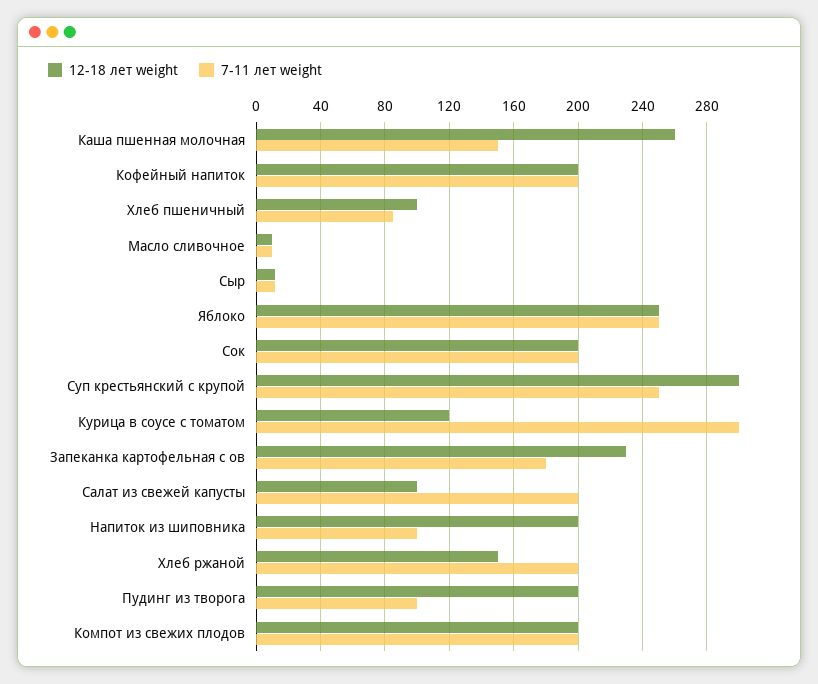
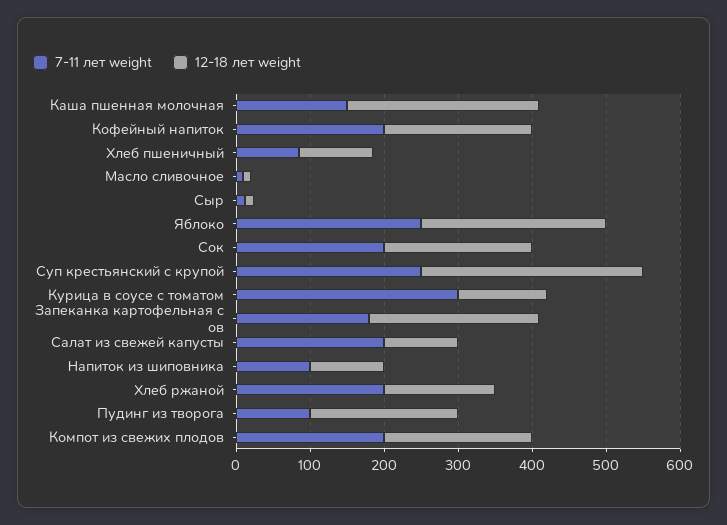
  {
    "12-18 лет weight": {
      "Каша пшенная молочная": 260,
      "Кофейный напиток": 200,
      "Хлеб пшеничный": 100,
      "Масло сливочное": 10,
      "Сыр": 10,
      "Яблоко": 250,
      "Сок": 200,
      "Суп крестьянский с крупой": 300,
      "Курица в соусе с томатом": 120,
      "Запеканка картофельная с ов": 230,
      "Салат из свежей капусты": 100,
-     "Напиток из шиповника": 200,
+     "Напиток из шиповника": 100,
      "Хлеб ржаной": 150,
      "Пудинг из творога": 200,
      "Компот из свежих плодов": 200
    },
    "7-11 лет weight": {
      "Каша пшенная молочная": 150,
      "Кофейный напиток": 200,
      "Хлеб пшеничный": 85,
      "Масло сливочное": 10,
      "Сыр": 10,
      "Яблоко": 250,
      "Сок": 200,
      "Суп крестьянский с крупой": 250,
      "Курица в соусе с томатом": 300,
      "Запеканка картофельная с ов": 180,
      "Салат из свежей капусты": 200,
      "Напиток из шиповника": 100,
      "Хлеб ржаной": 200,
      "Пудинг из творога": 100,
      "Компот из свежих плодов": 200
    }
  }

